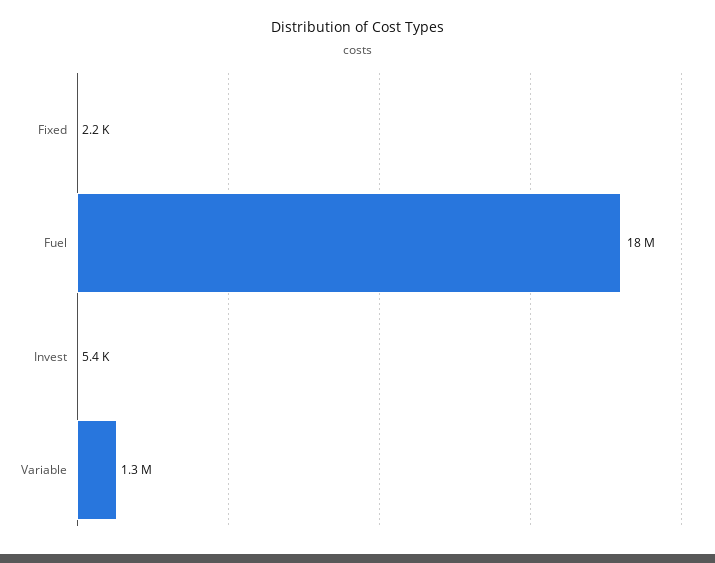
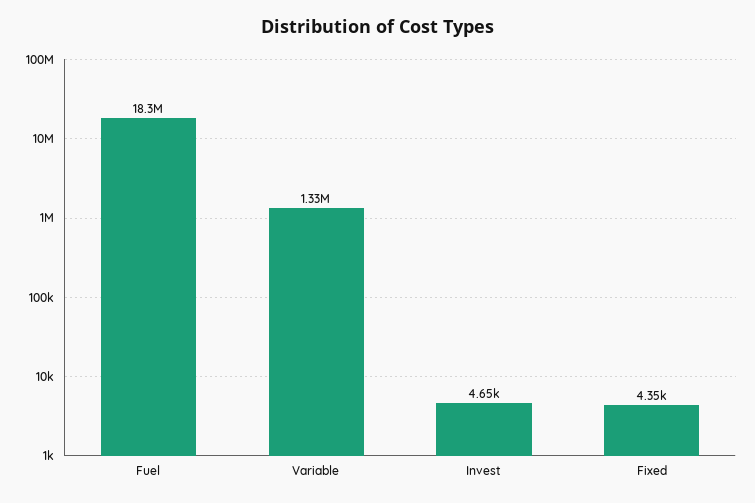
  {
-   "Fixed": 2200,
+   "Fixed": 4350,
    "Fuel": 18300000,
-   "Invest": 5400,
+   "Invest": 4650,
    "Variable": 1330000
  }

